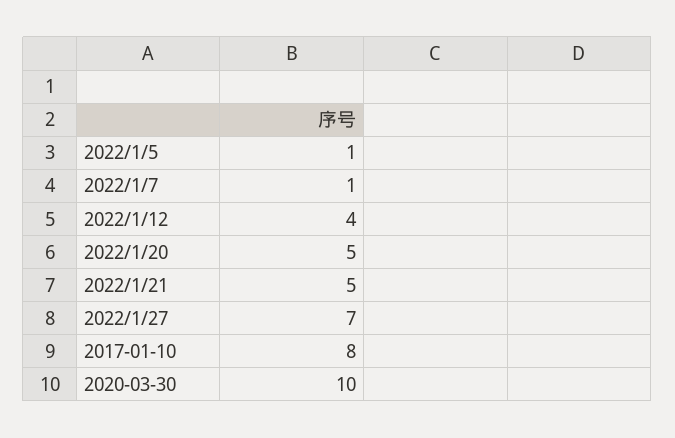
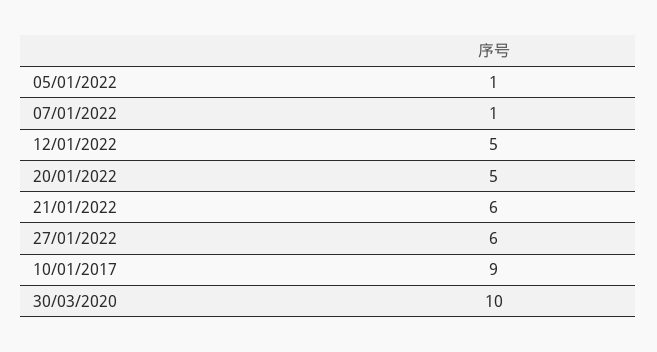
  {
    "2022/1/5": 1,
    "2022/1/7": 1,
-   "2022/1/12": 4,
+   "2022/1/12": 5,
    "2022/1/20": 5,
-   "2022/1/21": 5,
+   "2022/1/21": 6,
-   "2022/1/27": 7,
+   "2022/1/27": 6,
-   "2017-01-10": 8,
+   "2017-01-10": 9,
    "2020-03-30": 10
  }

